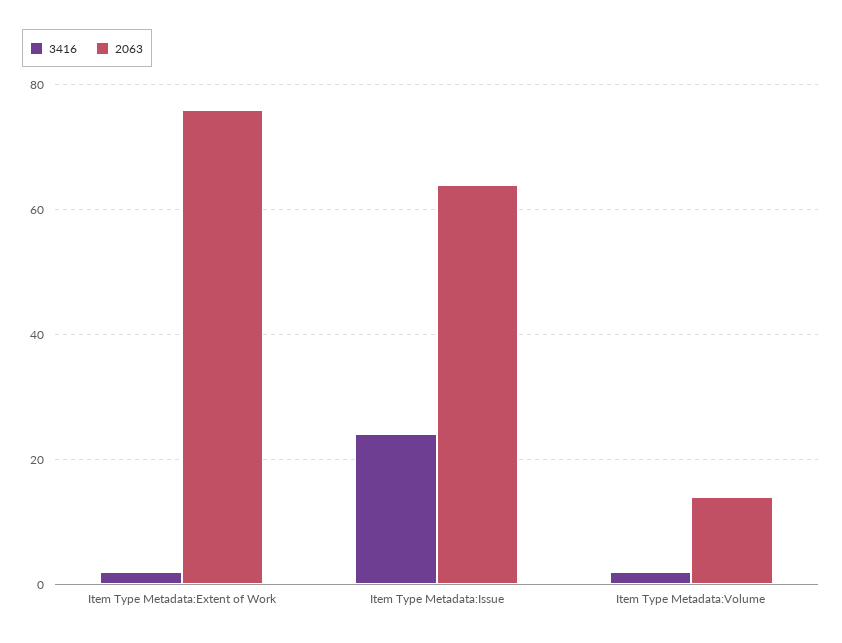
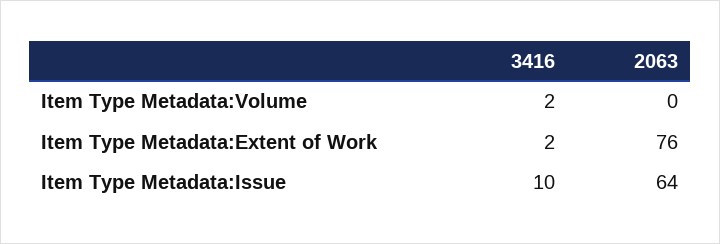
  {
    "3416": {
      "Item Type Metadata:Extent of Work": 2,
-     "Item Type Metadata:Issue": 25,
+     "Item Type Metadata:Issue": 10,
      "Item Type Metadata:Volume": 2
    },
    "2063": {
      "Item Type Metadata:Extent of Work": 76,
      "Item Type Metadata:Issue": 64,
-     "Item Type Metadata:Volume": 15
+     "Item Type Metadata:Volume": 0
    }
  }

